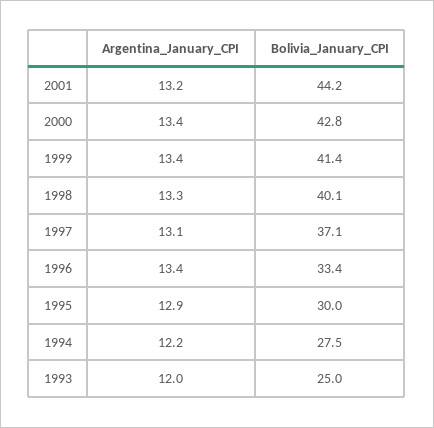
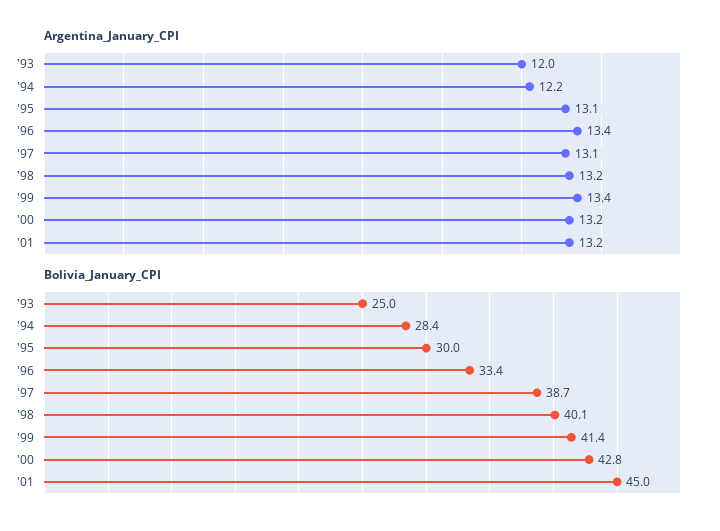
  {
    "Argentina_January_CPI": {
      "2001": 13.2,
-     "2000": 13.4,
+     "2000": 13.2,
      "1999": 13.4,
-     "1998": 13.3,
+     "1998": 13.2,
      "1997": 13.1,
      "1996": 13.4,
-     "1995": 12.9,
+     "1995": 13.1,
      "1994": 12.2,
      "1993": 12
    },
    "Bolivia_January_CPI": {
-     "2001": 44.2,
+     "2001": 45,
      "2000": 42.8,
      "1999": 41.4,
      "1998": 40.1,
-     "1997": 37.1,
+     "1997": 38.7,
      "1996": 33.4,
      "1995": 30,
-     "1994": 27.5,
+     "1994": 28.4,
      "1993": 25
    }
  }

